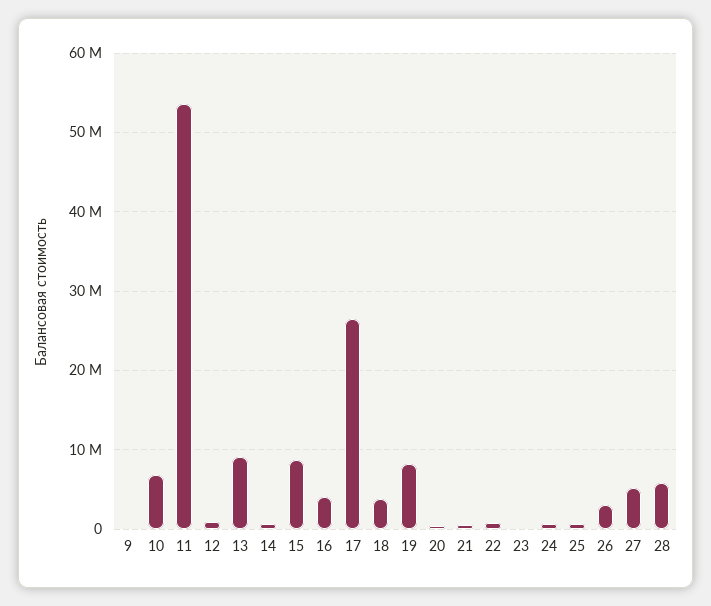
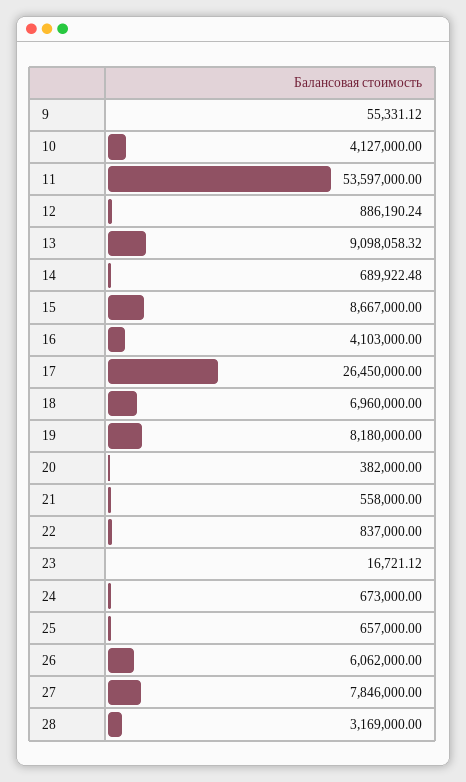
  {
    "9": 55331.12,
-   "10": 7000000,
+   "10": 4127000,
    "11": 53597000,
    "12": 886190.24,
    "13": 9098058.32,
    "14": 689922.48,
    "15": 8667000,
    "16": 4103000,
    "17": 26450000,
-   "18": 4000000,
+   "18": 6960000,
    "19": 8180000,
    "20": 382000,
    "21": 558000,
    "22": 837000,
    "23": 16721.12,
    "24": 673000,
    "25": 657000,
-   "26": 3000000,
+   "26": 6062000,
-   "27": 5000000,
+   "27": 7846000,
-   "28": 6000000
+   "28": 3169000
  }

